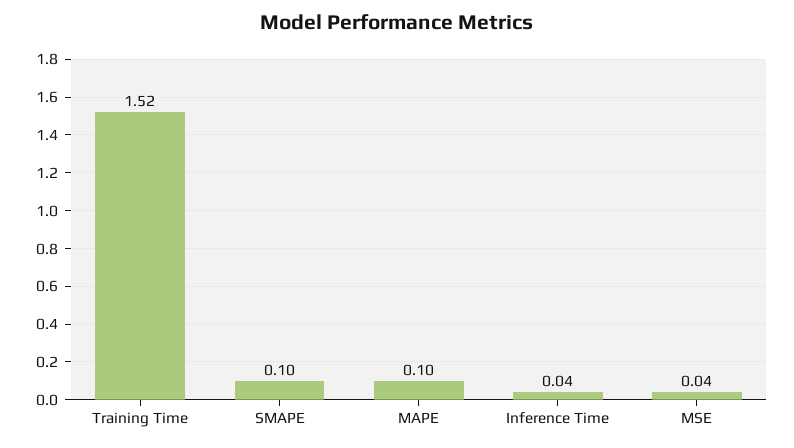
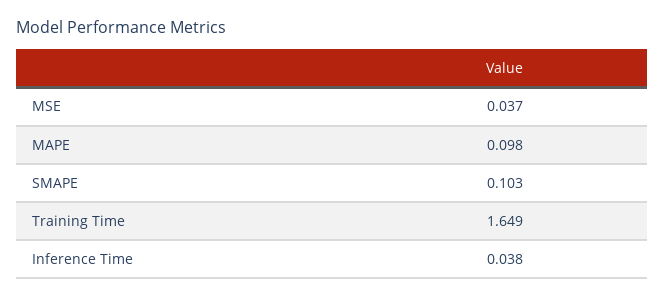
  {
-   "Training Time": 1.52,
+   "Training Time": 1.649,
    "SMAPE": 0.103,
    "MAPE": 0.098,
    "Inference Time": 0.038,
    "MSE": 0.037
  }

